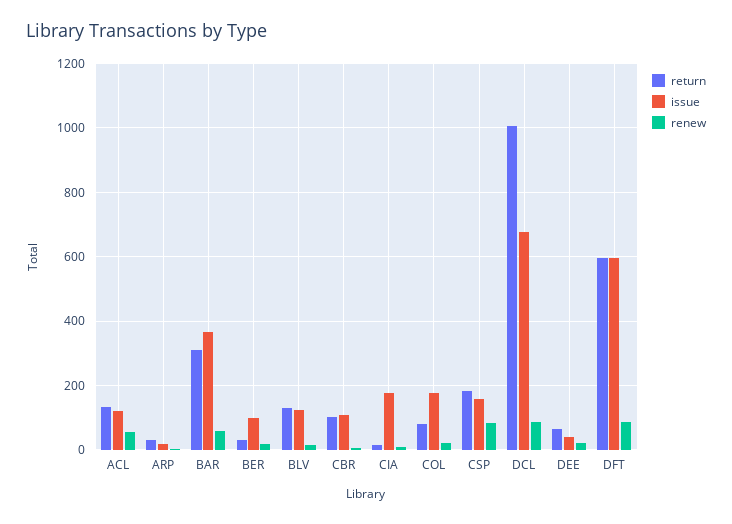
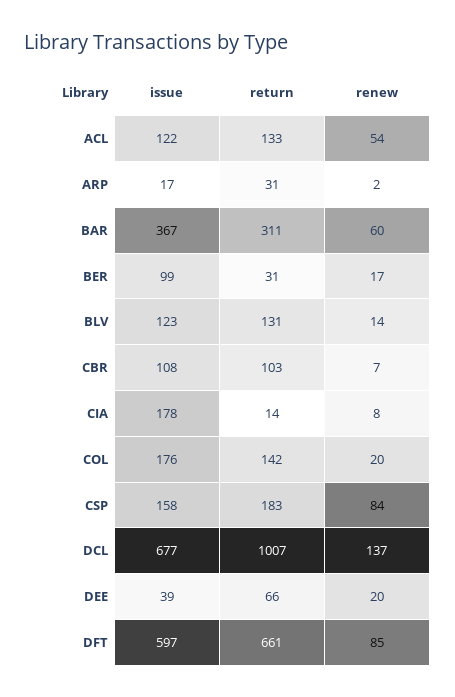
  {
    "return": {
      "ACL": 133,
      "ARP": 31,
      "BAR": 311,
      "BER": 31,
      "BLV": 131,
      "CBR": 103,
      "CIA": 14,
-     "COL": 80,
+     "COL": 142,
      "CSP": 183,
      "DCL": 1007,
      "DEE": 66,
-     "DFT": 600
+     "DFT": 661
    },
    "issue": {
      "ACL": 122,
      "ARP": 17,
      "BAR": 367,
      "BER": 99,
      "BLV": 123,
      "CBR": 108,
      "CIA": 178,
      "COL": 176,
      "CSP": 158,
      "DCL": 677,
      "DEE": 39,
      "DFT": 597
    },
    "renew": {
      "ACL": 54,
      "ARP": 2,
      "BAR": 60,
      "BER": 17,
      "BLV": 14,
      "CBR": 7,
      "CIA": 8,
      "COL": 20,
      "CSP": 84,
-     "DCL": 80,
+     "DCL": 137,
      "DEE": 20,
      "DFT": 85
    }
  }

